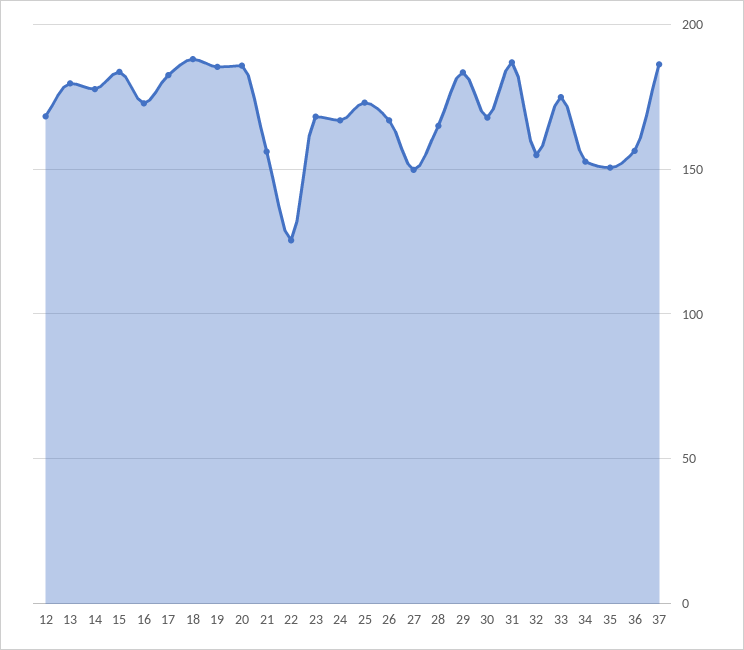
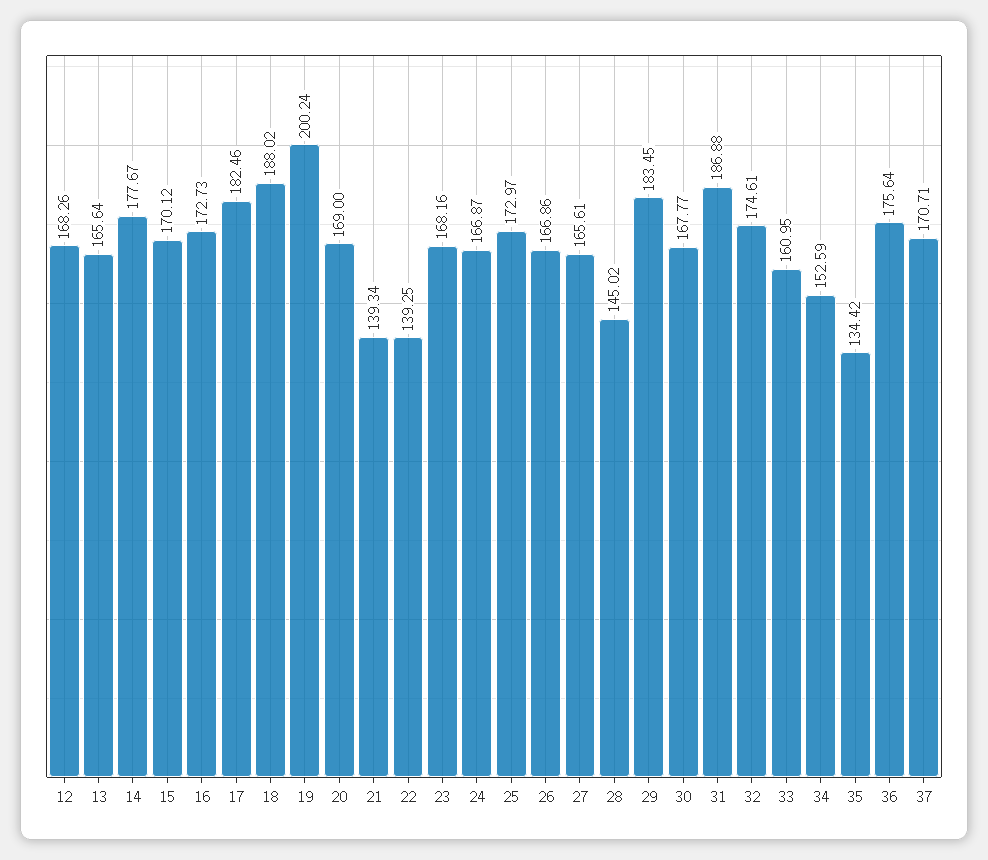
  {
    "12": 168.26,
-   "13": 180,
+   "13": 165.64,
    "14": 177.67,
-   "15": 185,
+   "15": 170.12,
    "16": 172.73,
    "17": 182.46,
    "18": 188.02,
-   "19": 185,
+   "19": 200.24,
-   "20": 185,
+   "20": 169,
-   "21": 155,
+   "21": 139.34,
-   "22": 125,
+   "22": 139.25,
    "23": 168.16,
    "24": 166.87,
    "25": 172.97,
    "26": 166.86,
-   "27": 150,
+   "27": 165.61,
-   "28": 165,
+   "28": 145.02,
    "29": 183.45,
    "30": 167.77,
    "31": 186.88,
-   "32": 155,
+   "32": 174.61,
-   "33": 175,
+   "33": 160.95,
    "34": 152.59,
-   "35": 150,
+   "35": 134.42,
-   "36": 155,
+   "36": 175.64,
-   "37": 185
+   "37": 170.71
  }

